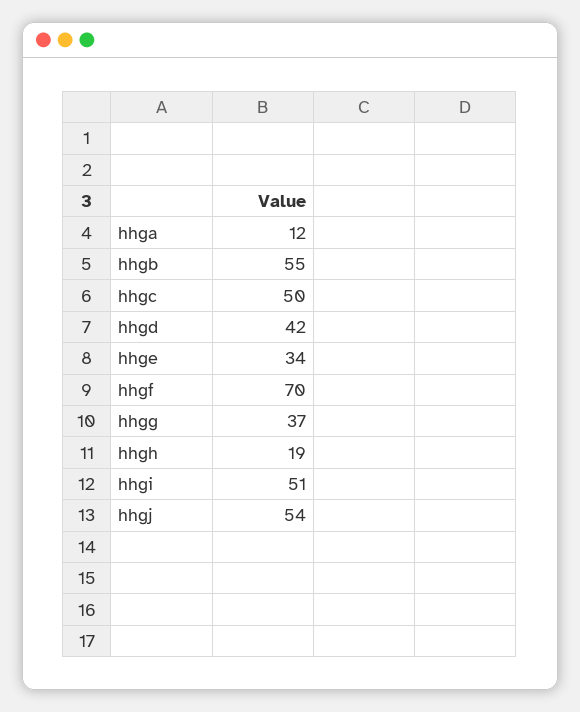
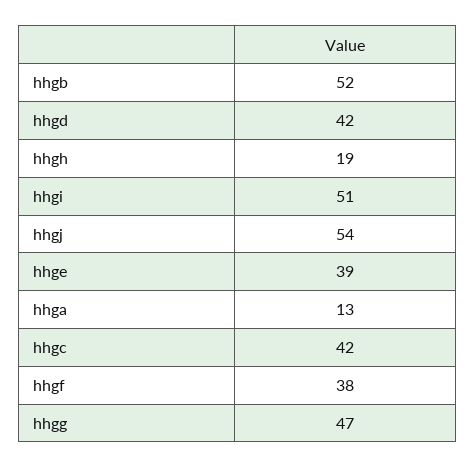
  {
-   "hhga": 12,
+   "hhga": 13,
-   "hhgb": 55,
+   "hhgb": 52,
-   "hhgc": 50,
+   "hhgc": 42,
    "hhgd": 42,
-   "hhge": 34,
+   "hhge": 39,
-   "hhgf": 70,
+   "hhgf": 38,
-   "hhgg": 37,
+   "hhgg": 47,
    "hhgh": 19,
    "hhgi": 51,
    "hhgj": 54
  }

